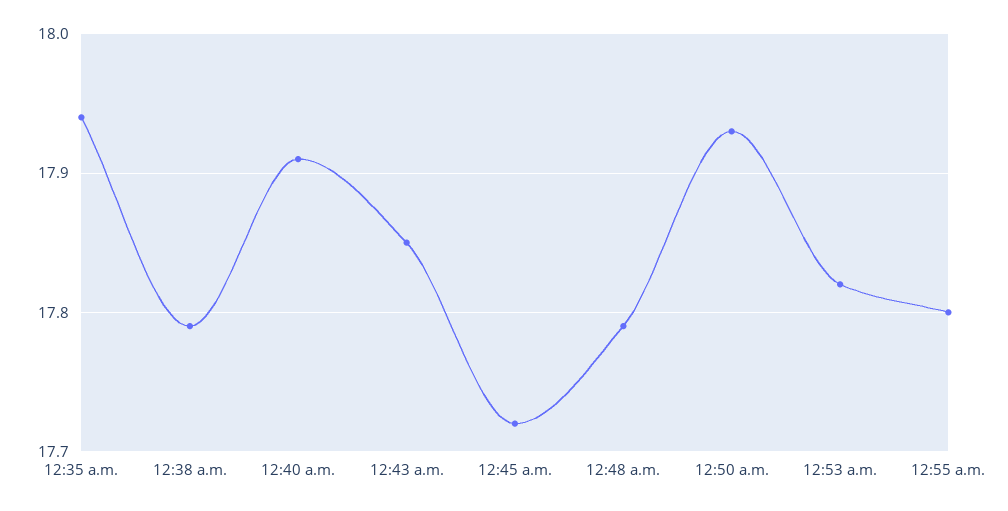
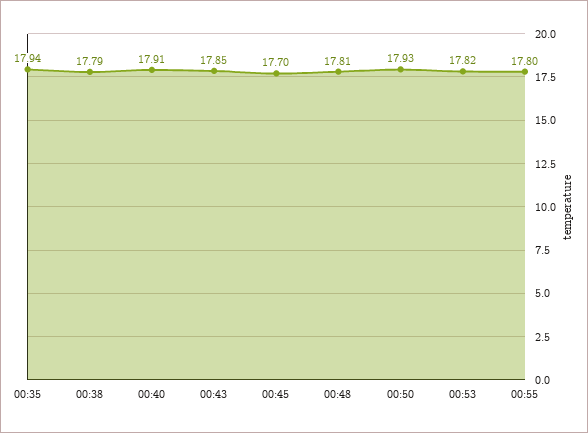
  {
    "12:35 a.m.": 17.94,
    "12:38 a.m.": 17.79,
    "12:40 a.m.": 17.91,
    "12:43 a.m.": 17.85,
-   "12:45 a.m.": 17.72,
+   "12:45 a.m.": 17.7,
-   "12:48 a.m.": 17.79,
+   "12:48 a.m.": 17.81,
    "12:50 a.m.": 17.93,
    "12:53 a.m.": 17.82,
    "12:55 a.m.": 17.8
  }

